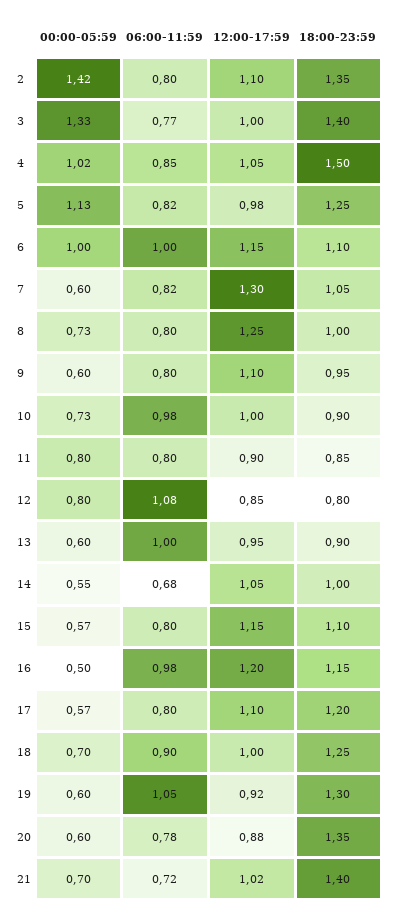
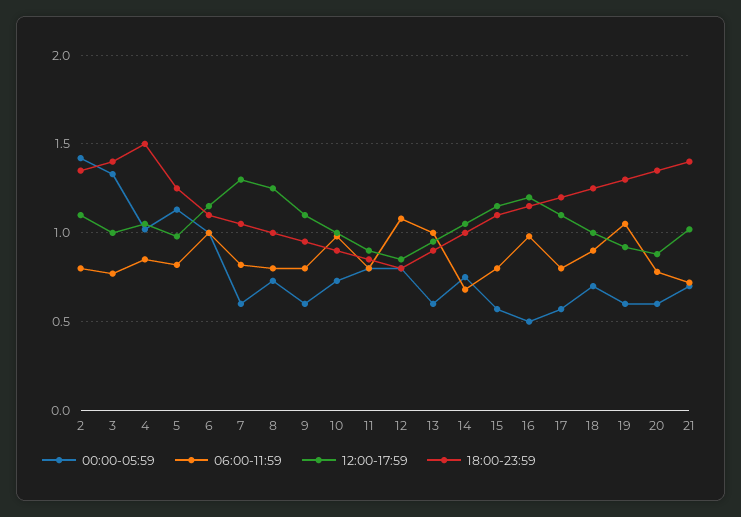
  {
    "00:00-05:59": {
      "2": 1.42,
      "3": 1.33,
      "4": 1.02,
      "5": 1.13,
      "6": 1,
      "7": 0.6,
      "8": 0.73,
      "9": 0.6,
      "10": 0.73,
      "11": 0.8,
      "12": 0.8,
      "13": 0.6,
-     "14": 0.55,
+     "14": 0.75,
      "15": 0.57,
      "16": 0.5,
      "17": 0.57,
      "18": 0.7,
      "19": 0.6,
      "20": 0.6,
      "21": 0.7
    },
    "06:00-11:59": {
      "2": 0.8,
      "3": 0.77,
      "4": 0.85,
      "5": 0.82,
      "6": 1,
      "7": 0.82,
      "8": 0.8,
      "9": 0.8,
      "10": 0.98,
      "11": 0.8,
      "12": 1.08,
      "13": 1,
      "14": 0.68,
      "15": 0.8,
      "16": 0.98,
      "17": 0.8,
      "18": 0.9,
      "19": 1.05,
      "20": 0.78,
      "21": 0.72
    },
    "12:00-17:59": {
      "2": 1.1,
      "3": 1,
      "4": 1.05,
      "5": 0.98,
      "6": 1.15,
      "7": 1.3,
      "8": 1.25,
      "9": 1.1,
      "10": 1,
      "11": 0.9,
      "12": 0.85,
      "13": 0.95,
      "14": 1.05,
      "15": 1.15,
      "16": 1.2,
      "17": 1.1,
      "18": 1,
      "19": 0.92,
      "20": 0.88,
      "21": 1.02
    },
    "18:00-23:59": {
      "2": 1.35,
      "3": 1.4,
      "4": 1.5,
      "5": 1.25,
      "6": 1.1,
      "7": 1.05,
      "8": 1,
      "9": 0.95,
      "10": 0.9,
      "11": 0.85,
      "12": 0.8,
      "13": 0.9,
      "14": 1,
      "15": 1.1,
      "16": 1.15,
      "17": 1.2,
      "18": 1.25,
      "19": 1.3,
      "20": 1.35,
      "21": 1.4
    }
  }

